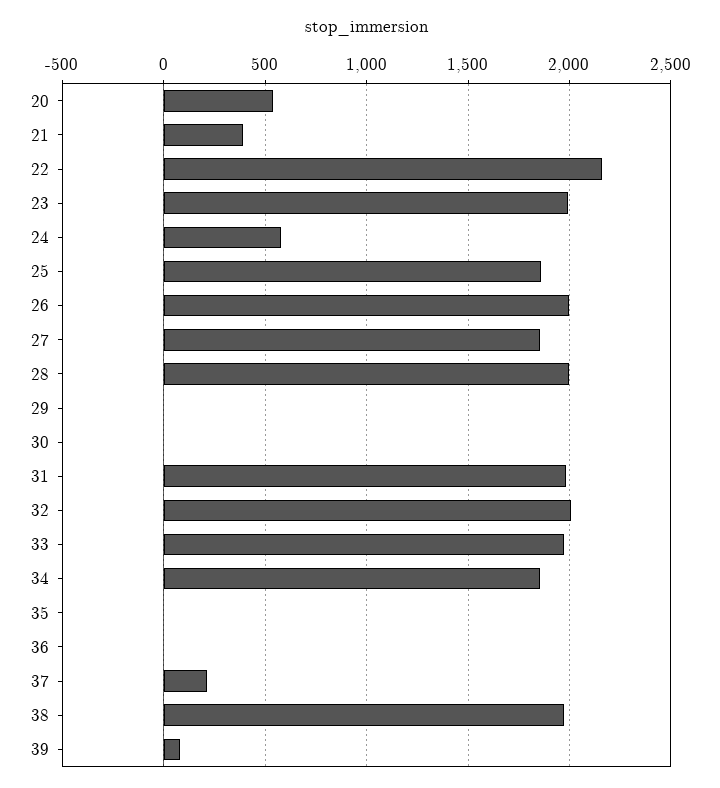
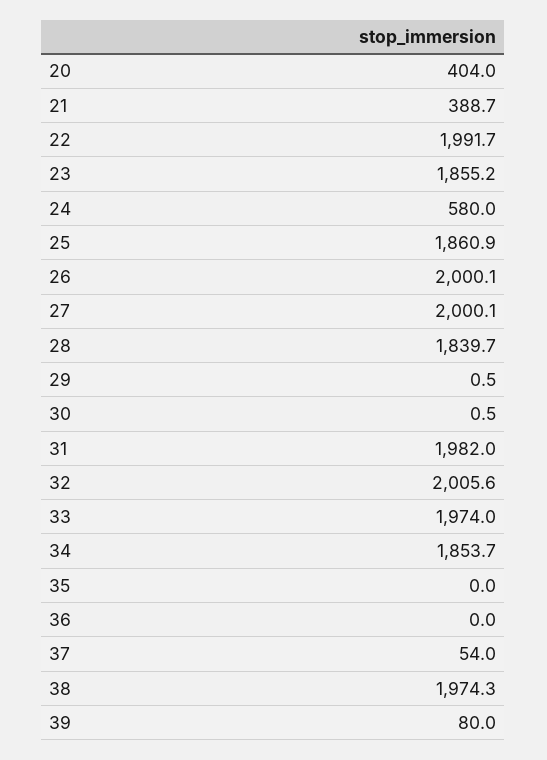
  {
-   "20": 550,
+   "20": 404,
    "21": 388.7,
-   "22": 2150,
+   "22": 1991.7,
-   "23": 2000,
+   "23": 1855.2,
    "24": 580,
    "25": 1860.9,
    "26": 2000.1,
-   "27": 1850,
+   "27": 2000.1,
-   "28": 2000,
+   "28": 1839.7,
    "29": 0.5,
    "30": 0.5,
    "31": 1982,
    "32": 2005.6,
    "33": 1974,
    "34": 1853.7,
    "35": 0,
    "36": 0,
-   "37": 200,
+   "37": 54,
    "38": 1974.3,
    "39": 80
  }

